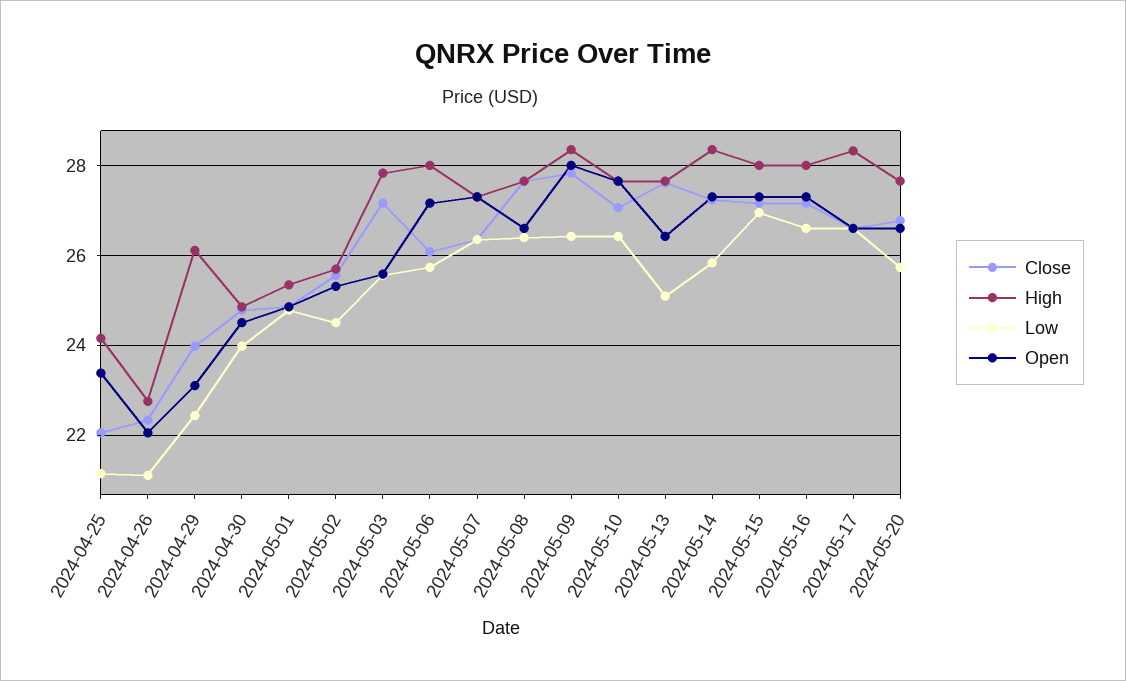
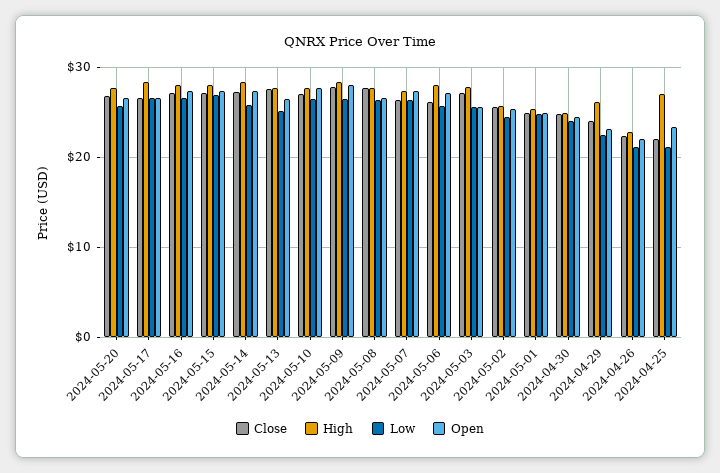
  {
    "Close": {
      "2024-04-25": 22,
      "2024-04-26": 22.4,
      "2024-04-29": 24,
      "2024-04-30": 24.8,
      "2024-05-01": 24.8,
      "2024-05-02": 25.6,
      "2024-05-03": 27.2,
      "2024-05-06": 26,
      "2024-05-07": 26.4,
      "2024-05-08": 27.6,
      "2024-05-09": 27.8,
      "2024-05-10": 27,
      "2024-05-13": 27.6,
      "2024-05-14": 27.2,
      "2024-05-15": 27.2,
      "2024-05-16": 27.2,
      "2024-05-17": 26.6,
      "2024-05-20": 26.8
    },
    "High": {
-     "2024-04-25": 24.2,
+     "2024-04-25": 27,
      "2024-04-26": 22.8,
      "2024-04-29": 26.2,
      "2024-04-30": 24.8,
      "2024-05-01": 25.4,
      "2024-05-02": 25.6,
      "2024-05-03": 27.8,
      "2024-05-06": 28,
      "2024-05-07": 27.4,
      "2024-05-08": 27.6,
      "2024-05-09": 28.4,
      "2024-05-10": 27.6,
      "2024-05-13": 27.6,
      "2024-05-14": 28.4,
      "2024-05-15": 28,
      "2024-05-16": 28,
      "2024-05-17": 28.4,
      "2024-05-20": 27.6
    },
    "Low": {
      "2024-04-25": 21.2,
      "2024-04-26": 21.2,
      "2024-04-29": 22.4,
      "2024-04-30": 24,
      "2024-05-01": 24.8,
      "2024-05-02": 24.6,
      "2024-05-03": 25.6,
      "2024-05-06": 25.8,
      "2024-05-07": 26.4,
      "2024-05-08": 26.4,
      "2024-05-09": 26.4,
      "2024-05-10": 26.4,
      "2024-05-13": 25,
      "2024-05-14": 25.8,
      "2024-05-15": 27,
      "2024-05-16": 26.6,
      "2024-05-17": 26.6,
      "2024-05-20": 25.8
    },
    "Open": {
      "2024-04-25": 23.4,
      "2024-04-26": 22,
      "2024-04-29": 23.2,
      "2024-04-30": 24.6,
      "2024-05-01": 24.8,
      "2024-05-02": 25.4,
      "2024-05-03": 25.6,
      "2024-05-06": 27.2,
      "2024-05-07": 27.4,
      "2024-05-08": 26.6,
      "2024-05-09": 28,
      "2024-05-10": 27.6,
      "2024-05-13": 26.4,
      "2024-05-14": 27.4,
      "2024-05-15": 27.4,
      "2024-05-16": 27.4,
      "2024-05-17": 26.6,
      "2024-05-20": 26.6
    }
  }

